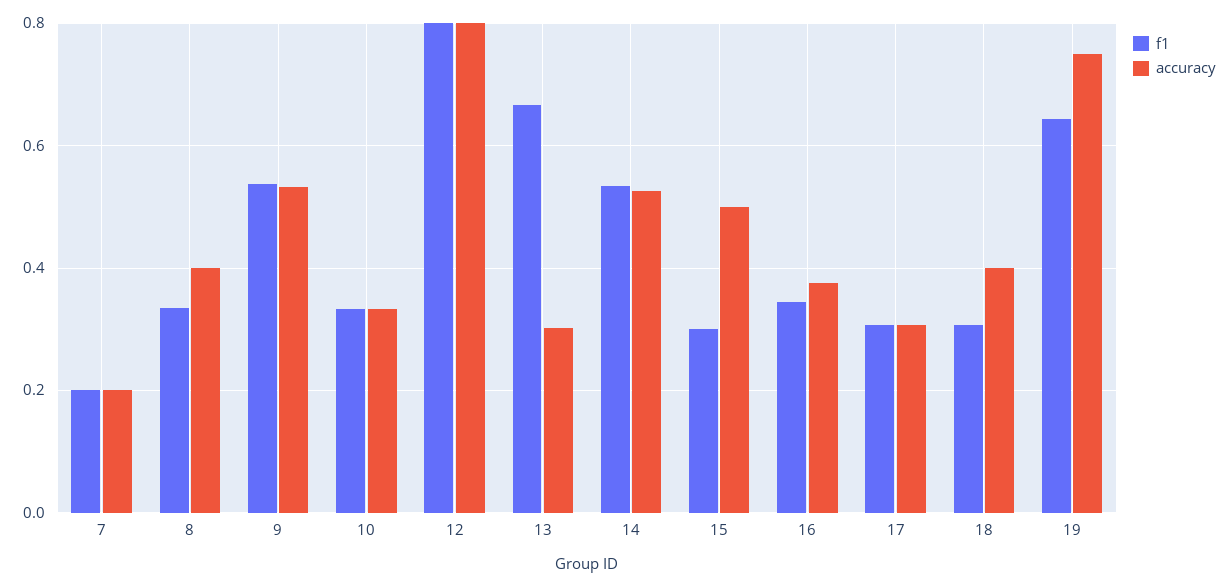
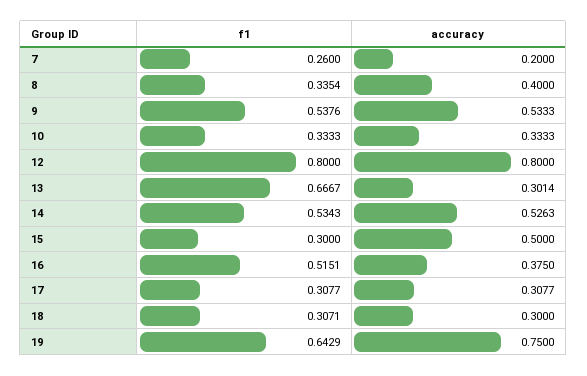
  {
    "f1": {
-     "7": 0.2,
+     "7": 0.26,
      "8": 0.3354,
      "9": 0.5376,
      "10": 0.3333,
      "12": 0.8,
      "13": 0.6667,
      "14": 0.5343,
      "15": 0.3,
-     "16": 0.34,
+     "16": 0.5151,
      "17": 0.3077,
      "18": 0.3071,
      "19": 0.6429
    },
    "accuracy": {
      "7": 0.2,
      "8": 0.4,
      "9": 0.5333,
      "10": 0.3333,
      "12": 0.8,
      "13": 0.3014,
      "14": 0.5263,
      "15": 0.5,
      "16": 0.375,
      "17": 0.3077,
-     "18": 0.4,
+     "18": 0.3,
      "19": 0.75
    }
  }

